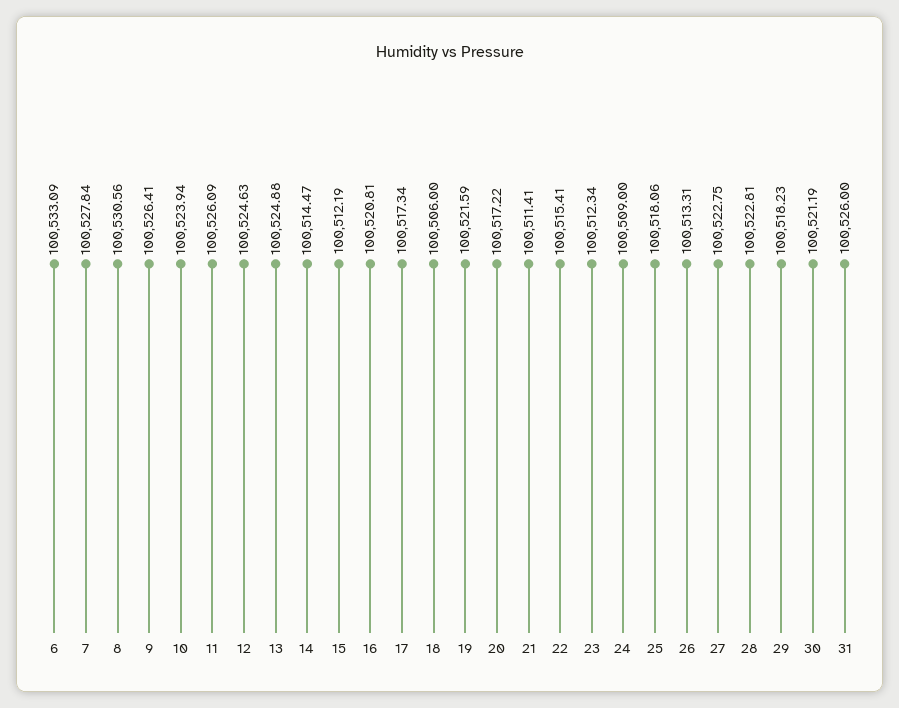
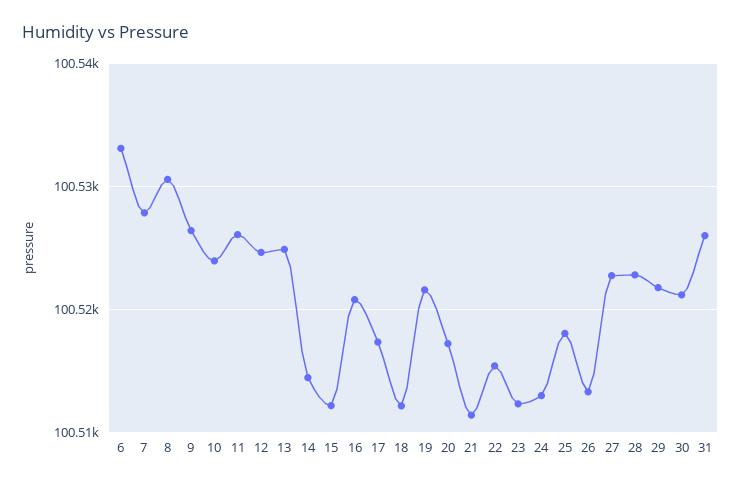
  {
    "6": 100533.09,
    "7": 100527.84,
    "8": 100530.56,
    "9": 100526.41,
    "10": 100523.94,
    "11": 100526.09,
    "12": 100524.63,
    "13": 100524.88,
    "14": 100514.47,
    "15": 100512.19,
    "16": 100520.81,
    "17": 100517.34,
-   "18": 100506,
+   "18": 100512,
    "19": 100521.59,
    "20": 100517.22,
    "21": 100511.41,
    "22": 100515.41,
    "23": 100512.34,
-   "24": 100509,
+   "24": 100513,
    "25": 100518.06,
    "26": 100513.31,
    "27": 100522.75,
    "28": 100522.81,
-   "29": 100518.23,
+   "29": 100522,
    "30": 100521.19,
    "31": 100526
  }

